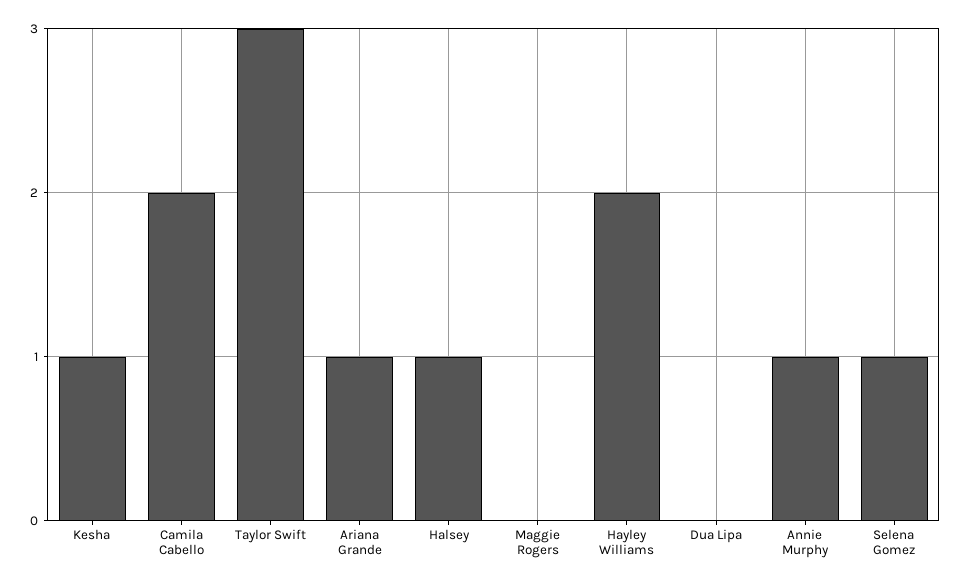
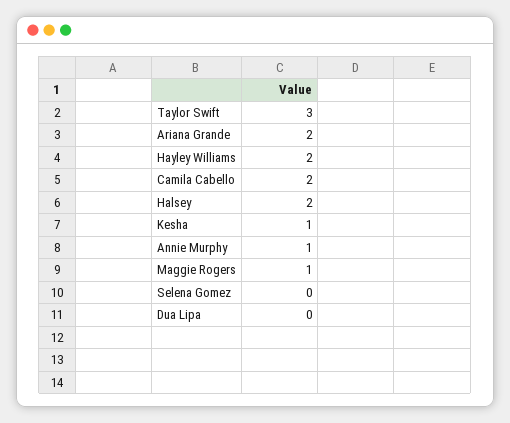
  {
    "Kesha": 1,
    "Camila Cabello": 2,
    "Taylor Swift": 3,
-   "Ariana Grande": 1,
+   "Ariana Grande": 2,
-   "Halsey": 1,
+   "Halsey": 2,
-   "Maggie Rogers": 0,
+   "Maggie Rogers": 1,
    "Hayley Williams": 2,
    "Dua Lipa": 0,
    "Annie Murphy": 1,
-   "Selena Gomez": 1
+   "Selena Gomez": 0
  }

